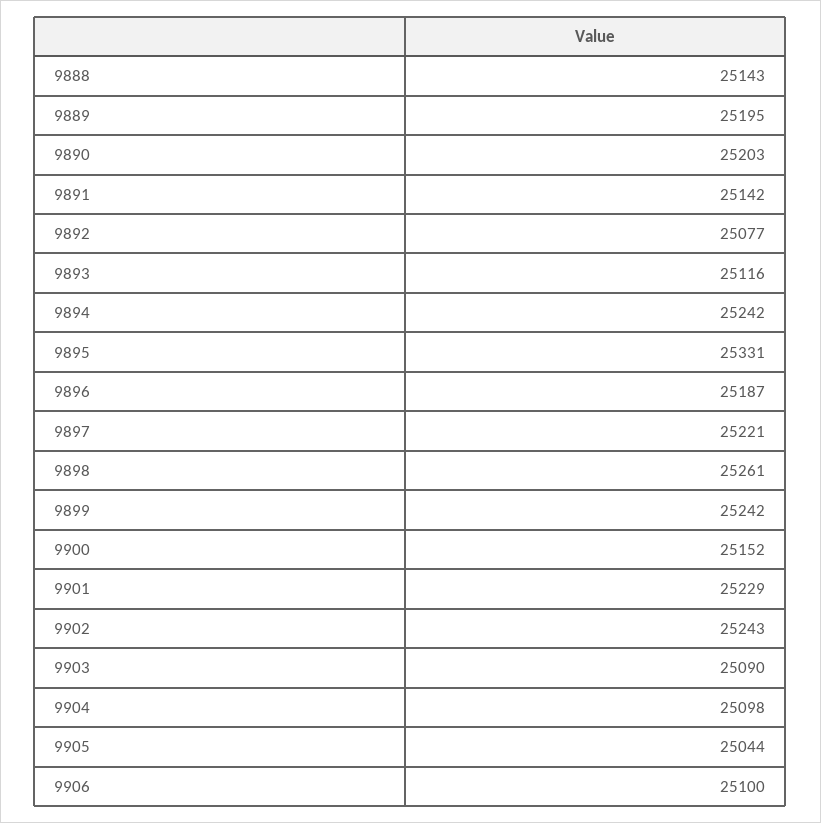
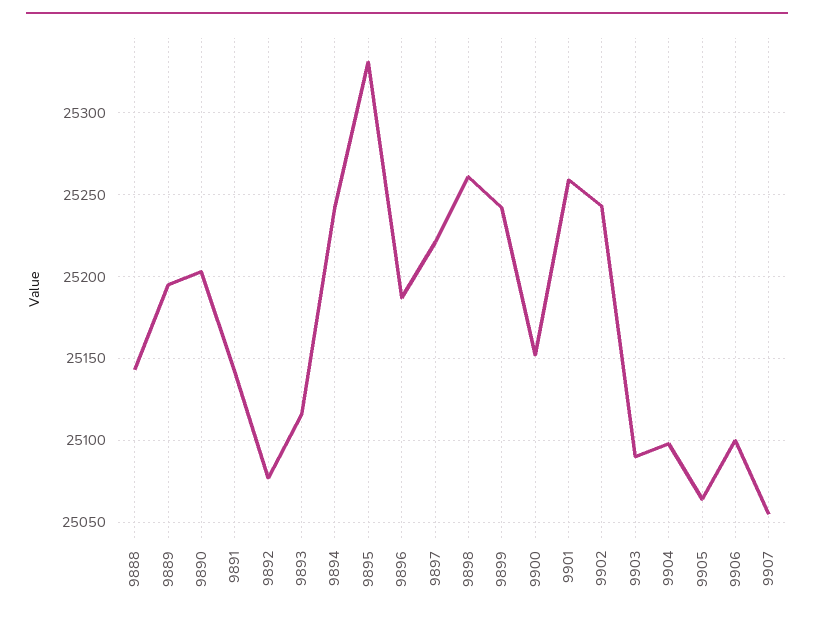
  {
    "9888": 25143,
    "9889": 25195,
    "9890": 25203,
    "9891": 25142,
    "9892": 25077,
    "9893": 25116,
    "9894": 25242,
    "9895": 25331,
    "9896": 25187,
    "9897": 25221,
    "9898": 25261,
    "9899": 25242,
    "9900": 25152,
-   "9901": 25229,
+   "9901": 25260,
    "9902": 25243,
    "9903": 25090,
    "9904": 25098,
-   "9905": 25044,
+   "9905": 25065,
-   "9906": 25100
+   "9906": 25100,
+   "9907": 25055
  }

